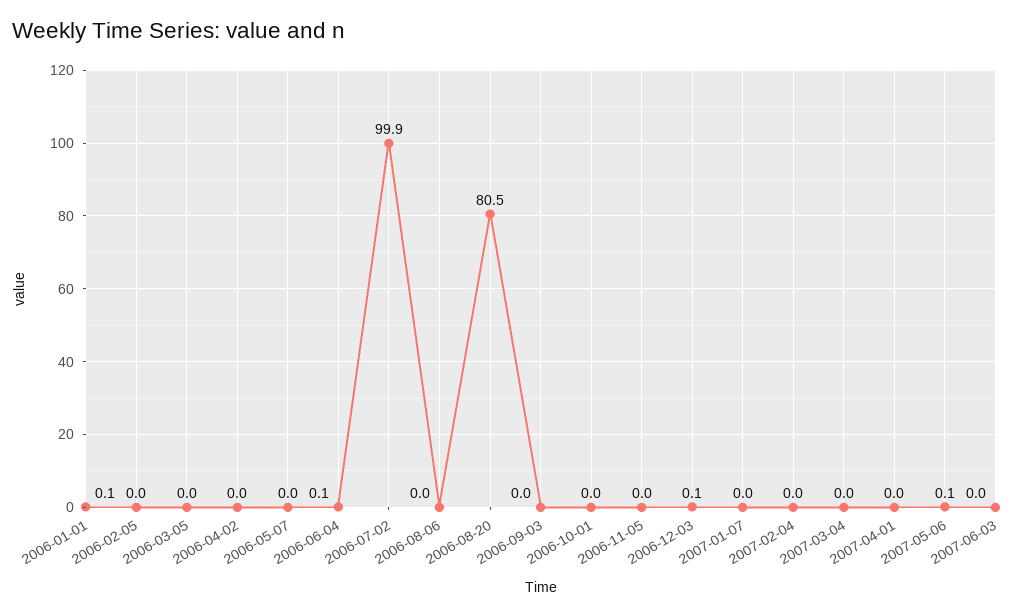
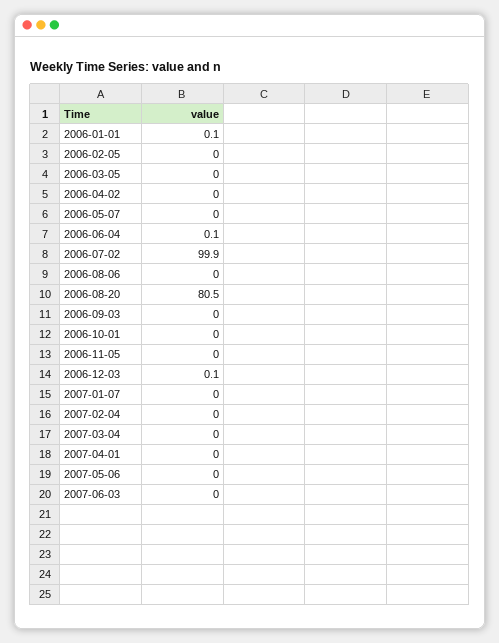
  {
    "2006-01-01": 0.1,
    "2006-02-05": 0,
    "2006-03-05": 0,
    "2006-04-02": 0,
    "2006-05-07": 0,
    "2006-06-04": 0.1,
    "2006-07-02": 99.9,
    "2006-08-06": 0,
    "2006-08-20": 80.5,
    "2006-09-03": 0,
    "2006-10-01": 0,
    "2006-11-05": 0,
    "2006-12-03": 0.1,
    "2007-01-07": 0,
    "2007-02-04": 0,
    "2007-03-04": 0,
    "2007-04-01": 0,
-   "2007-05-06": 0.1,
+   "2007-05-06": 0,
    "2007-06-03": 0
  }

